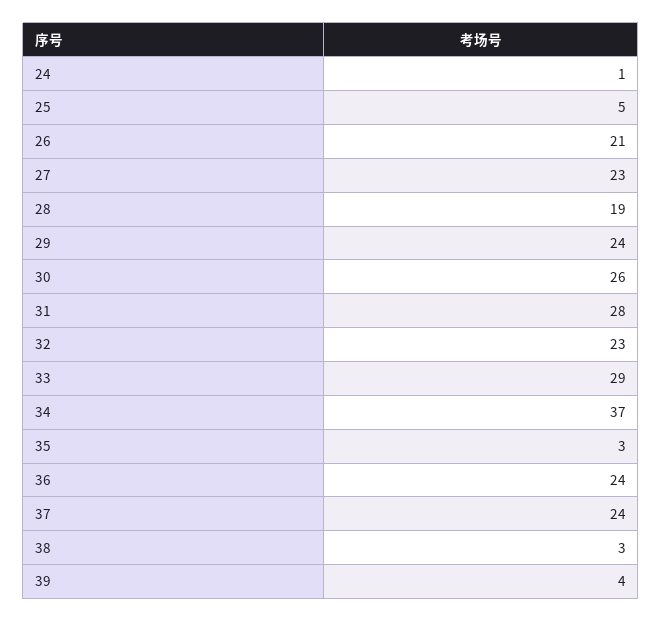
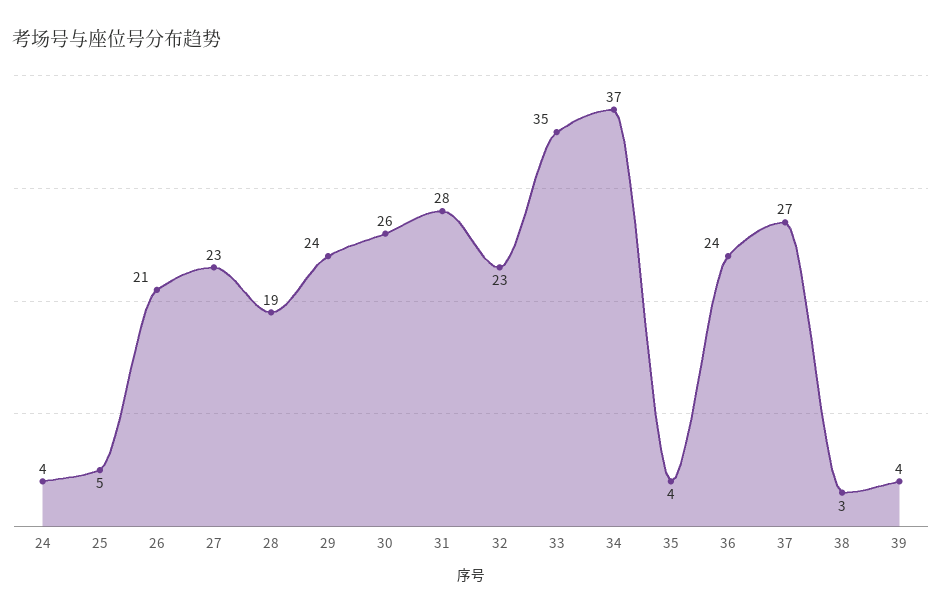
  {
-   "24": 1,
+   "24": 4,
    "25": 5,
    "26": 21,
    "27": 23,
    "28": 19,
    "29": 24,
    "30": 26,
    "31": 28,
    "32": 23,
-   "33": 29,
+   "33": 35,
    "34": 37,
-   "35": 3,
+   "35": 4,
    "36": 24,
-   "37": 24,
+   "37": 27,
    "38": 3,
    "39": 4
  }

